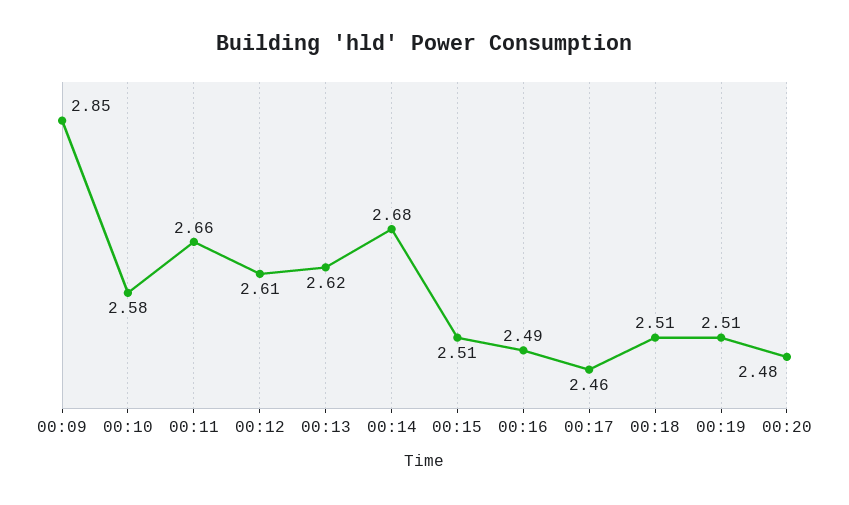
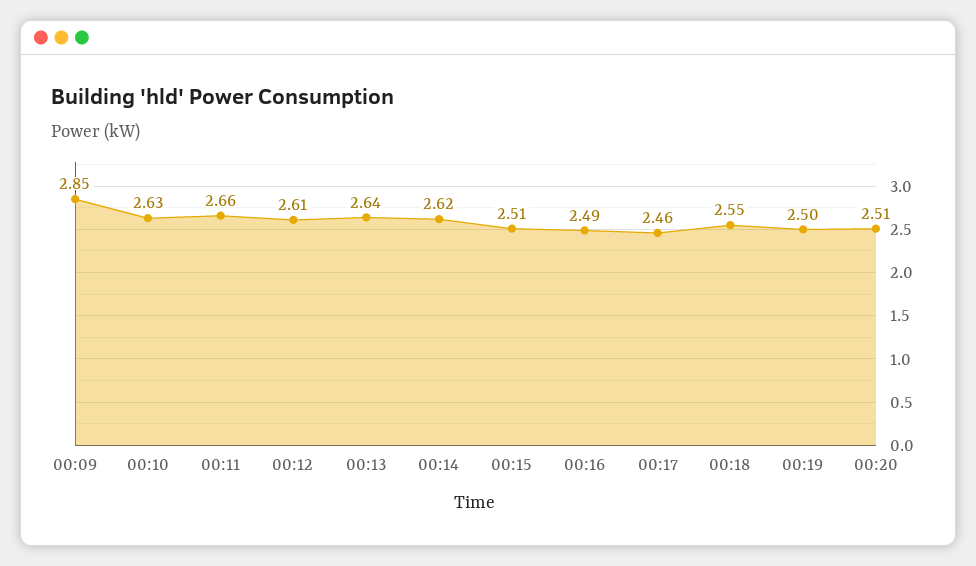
  {
    "00:09": 2.85,
-   "00:10": 2.58,
+   "00:10": 2.63,
    "00:11": 2.66,
    "00:12": 2.61,
-   "00:13": 2.62,
+   "00:13": 2.64,
-   "00:14": 2.68,
+   "00:14": 2.62,
    "00:15": 2.51,
    "00:16": 2.49,
    "00:17": 2.46,
-   "00:18": 2.51,
+   "00:18": 2.55,
-   "00:19": 2.51,
+   "00:19": 2.5,
-   "00:20": 2.48
+   "00:20": 2.51
  }

